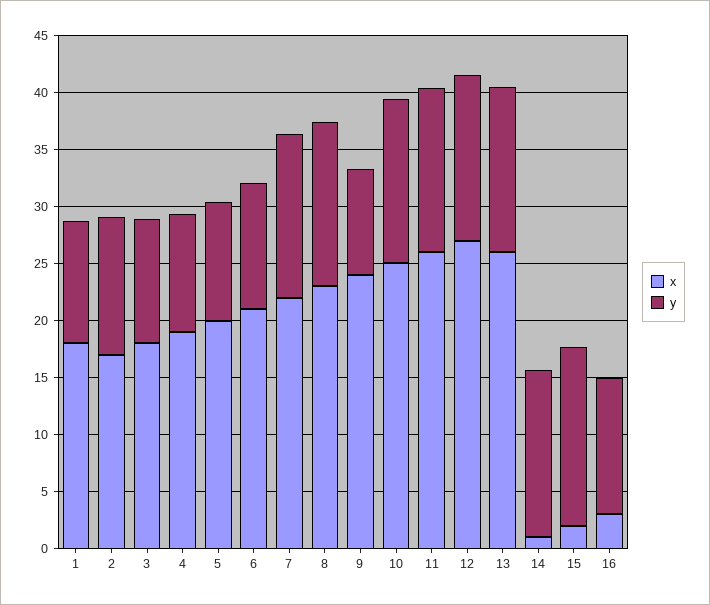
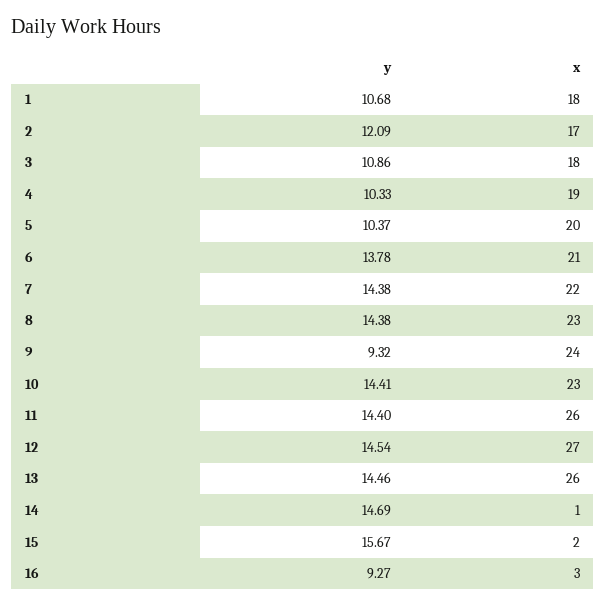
  {
    "x": {
      "1": 18,
      "2": 17,
      "3": 18,
      "4": 19,
      "5": 20,
      "6": 21,
      "7": 22,
      "8": 23,
      "9": 24,
-     "10": 25,
+     "10": 23,
      "11": 26,
      "12": 27,
      "13": 26,
      "14": 1,
      "15": 2,
      "16": 3
    },
    "y": {
      "1": 10.68,
      "2": 12.09,
      "3": 10.86,
      "4": 10.33,
      "5": 10.37,
-     "6": 11,
+     "6": 13.78,
      "7": 14.38,
      "8": 14.38,
      "9": 9.32,
      "10": 14.41,
      "11": 14.4,
      "12": 14.54,
      "13": 14.46,
      "14": 14.69,
      "15": 15.67,
-     "16": 12
+     "16": 9.27
    }
  }

